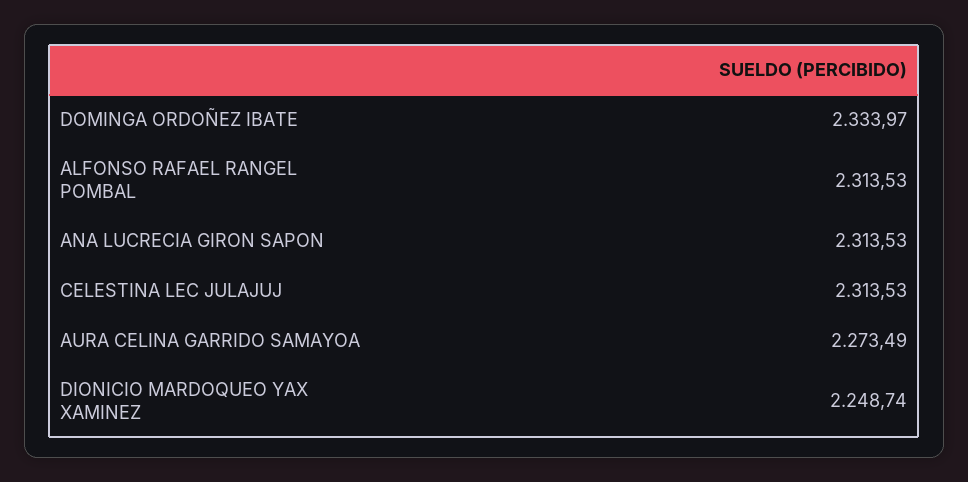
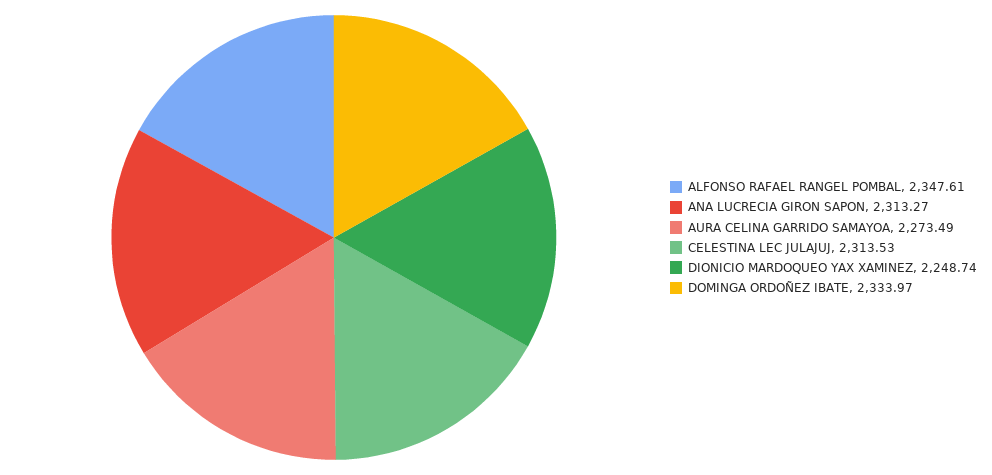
  {
    "DOMINGA ORDOÑEZ IBATE": 2333.97,
-   "ALFONSO RAFAEL RANGEL POMBAL": 2313.53,
+   "ALFONSO RAFAEL RANGEL POMBAL": 2347.61,
-   "ANA LUCRECIA GIRON SAPON": 2313.53,
+   "ANA LUCRECIA GIRON SAPON": 2313.27,
    "CELESTINA LEC JULAJUJ": 2313.53,
    "AURA CELINA GARRIDO SAMAYOA": 2273.49,
    "DIONICIO MARDOQUEO YAX XAMINEZ": 2248.74
  }

